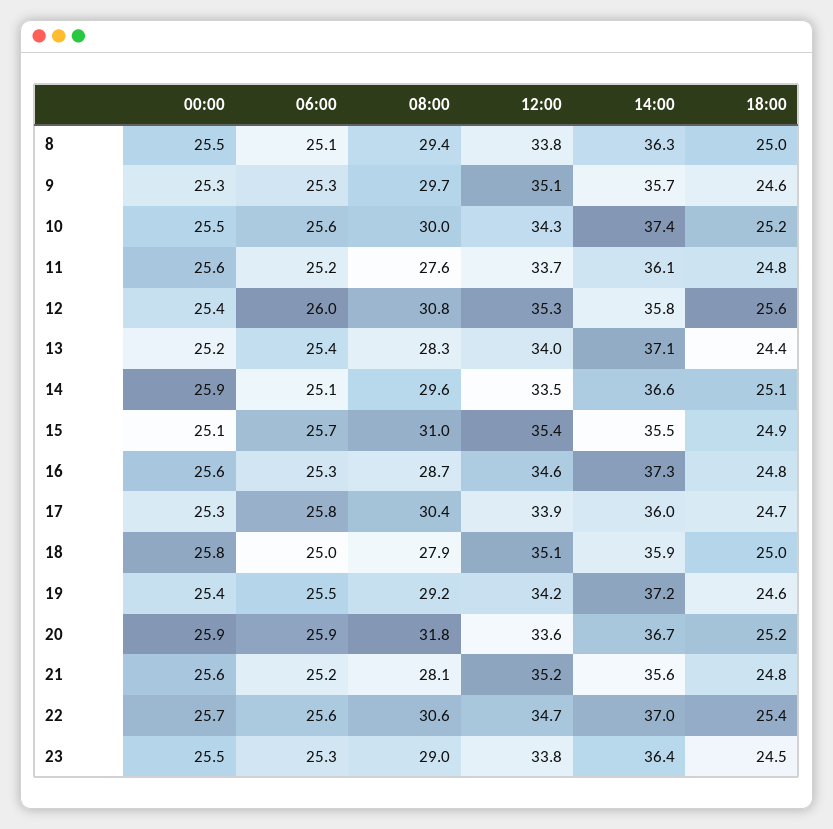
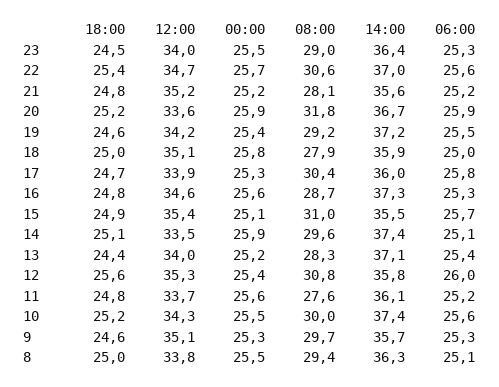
  {
    "00:00": {
      "8": 25.5,
      "9": 25.3,
      "10": 25.5,
      "11": 25.6,
      "12": 25.4,
      "13": 25.2,
      "14": 25.9,
      "15": 25.1,
      "16": 25.6,
      "17": 25.3,
      "18": 25.8,
      "19": 25.4,
      "20": 25.9,
-     "21": 25.6,
+     "21": 25.2,
      "22": 25.7,
      "23": 25.5
    },
    "06:00": {
      "8": 25.1,
      "9": 25.3,
      "10": 25.6,
      "11": 25.2,
      "12": 26,
      "13": 25.4,
      "14": 25.1,
      "15": 25.7,
      "16": 25.3,
      "17": 25.8,
      "18": 25,
      "19": 25.5,
      "20": 25.9,
      "21": 25.2,
      "22": 25.6,
      "23": 25.3
    },
    "08:00": {
      "8": 29.4,
      "9": 29.7,
      "10": 30,
      "11": 27.6,
      "12": 30.8,
      "13": 28.3,
      "14": 29.6,
      "15": 31,
      "16": 28.7,
      "17": 30.4,
      "18": 27.9,
      "19": 29.2,
      "20": 31.8,
      "21": 28.1,
      "22": 30.6,
      "23": 29
    },
    "12:00": {
      "8": 33.8,
      "9": 35.1,
      "10": 34.3,
      "11": 33.7,
      "12": 35.3,
      "13": 34,
      "14": 33.5,
      "15": 35.4,
      "16": 34.6,
      "17": 33.9,
      "18": 35.1,
      "19": 34.2,
      "20": 33.6,
      "21": 35.2,
      "22": 34.7,
-     "23": 33.8
+     "23": 34
    },
    "14:00": {
      "8": 36.3,
      "9": 35.7,
      "10": 37.4,
      "11": 36.1,
      "12": 35.8,
      "13": 37.1,
-     "14": 36.6,
+     "14": 37.4,
      "15": 35.5,
      "16": 37.3,
      "17": 36,
      "18": 35.9,
      "19": 37.2,
      "20": 36.7,
      "21": 35.6,
      "22": 37,
      "23": 36.4
    },
    "18:00": {
      "8": 25,
      "9": 24.6,
      "10": 25.2,
      "11": 24.8,
      "12": 25.6,
      "13": 24.4,
      "14": 25.1,
      "15": 24.9,
      "16": 24.8,
      "17": 24.7,
      "18": 25,
      "19": 24.6,
      "20": 25.2,
      "21": 24.8,
      "22": 25.4,
      "23": 24.5
    }
  }

